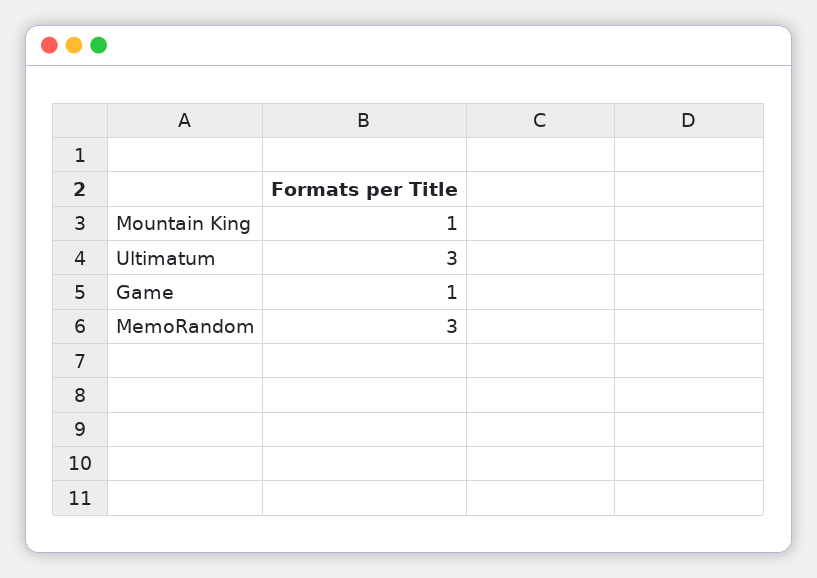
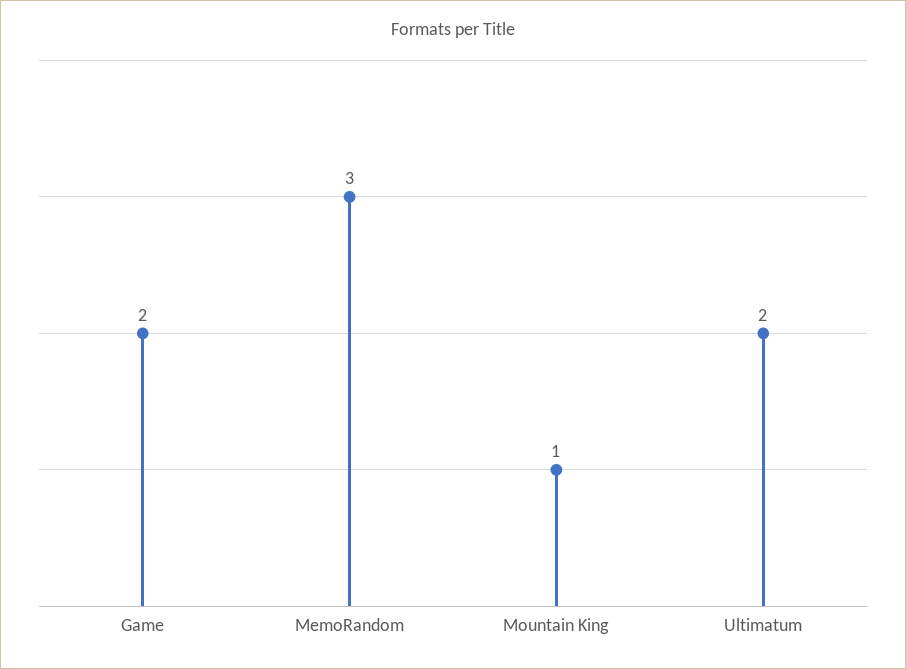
  {
    "Mountain King": 1,
-   "Ultimatum": 3,
+   "Ultimatum": 2,
-   "Game": 1,
+   "Game": 2,
    "MemoRandom": 3
  }

